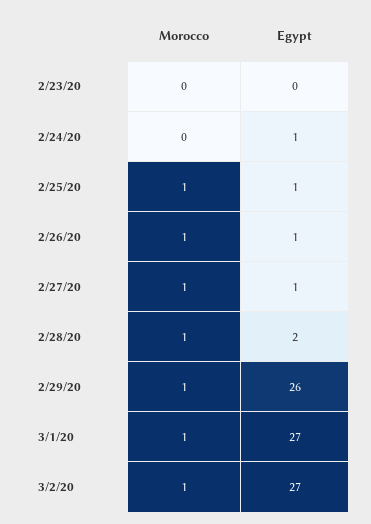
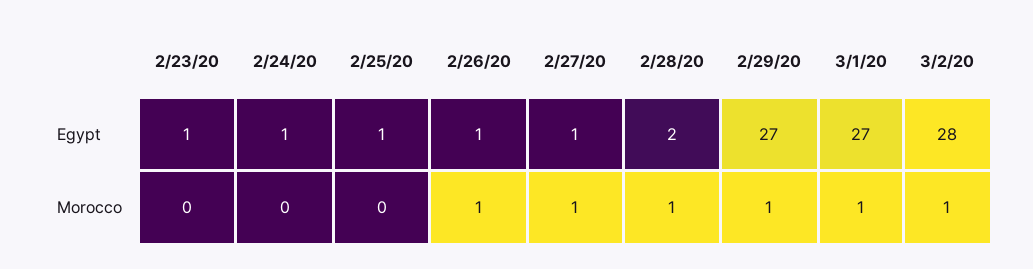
  {
    "Morocco": {
      "2/23/20": 0,
      "2/24/20": 0,
-     "2/25/20": 1,
+     "2/25/20": 0,
      "2/26/20": 1,
      "2/27/20": 1,
      "2/28/20": 1,
      "2/29/20": 1,
      "3/1/20": 1,
      "3/2/20": 1
    },
    "Egypt": {
-     "2/23/20": 0,
+     "2/23/20": 1,
      "2/24/20": 1,
      "2/25/20": 1,
      "2/26/20": 1,
      "2/27/20": 1,
      "2/28/20": 2,
-     "2/29/20": 26,
+     "2/29/20": 27,
      "3/1/20": 27,
-     "3/2/20": 27
+     "3/2/20": 28
    }
  }

